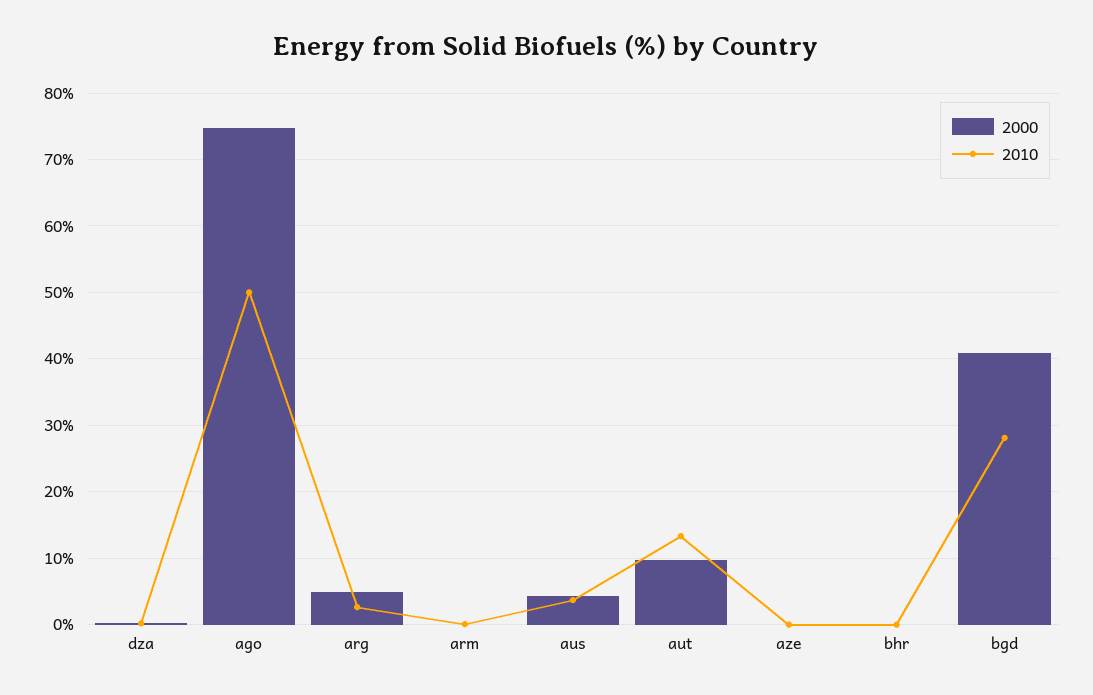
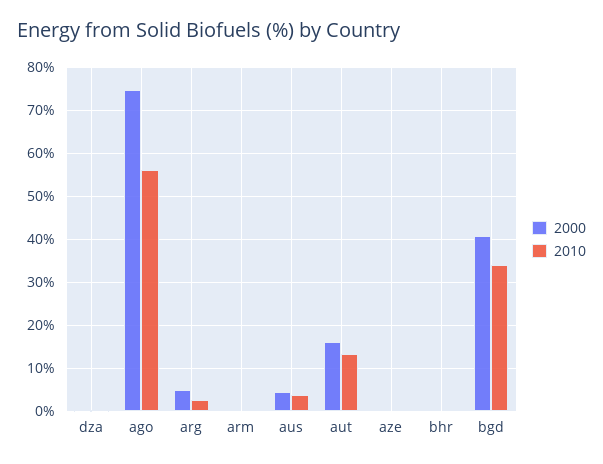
  {
    "2000": {
      "dza": 0,
      "ago": 75,
      "arg": 5,
      "arm": 0,
      "aus": 4,
-     "aut": 10,
+     "aut": 16,
      "aze": 0,
      "bhr": 0,
      "bgd": 41
    },
    "2010": {
      "dza": 0,
-     "ago": 50,
+     "ago": 56,
      "arg": 3,
      "arm": 0,
      "aus": 4,
      "aut": 13,
      "aze": 0,
      "bhr": 0,
-     "bgd": 28
+     "bgd": 34
    }
  }

